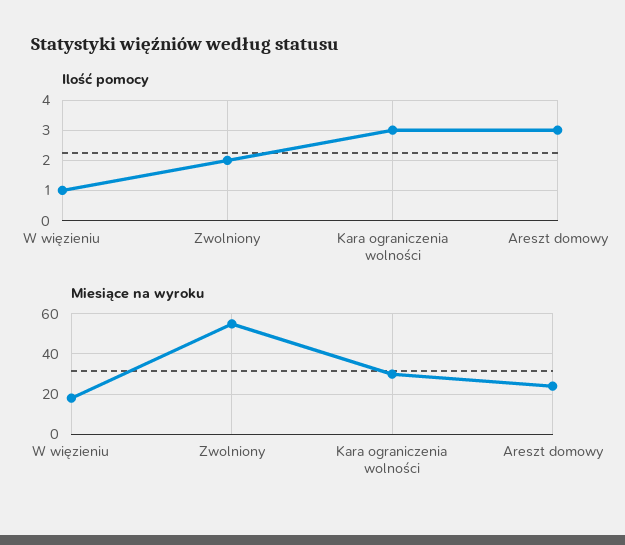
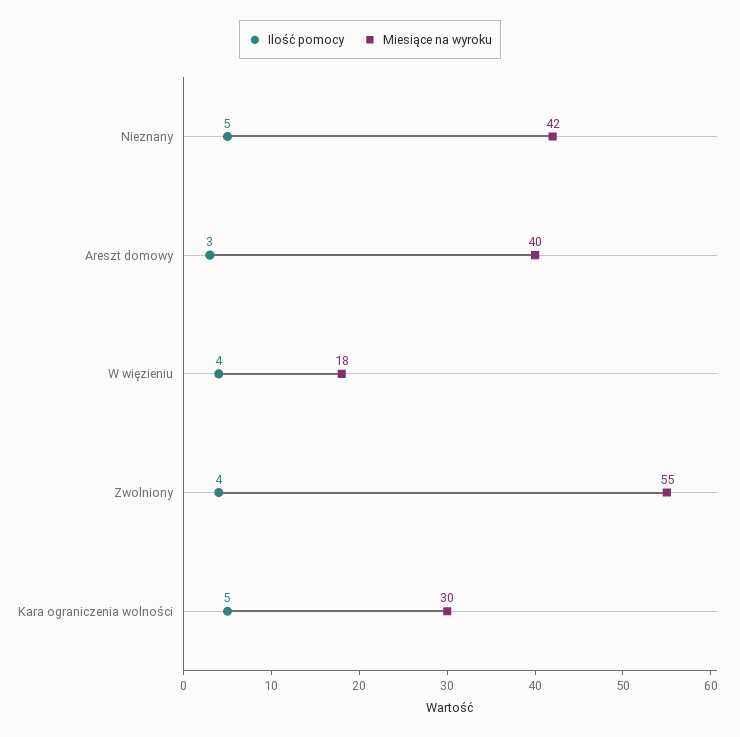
  {
    "Ilość pomocy": {
-     "W więzieniu": 1,
+     "W więzieniu": 4,
-     "Zwolniony": 2,
+     "Zwolniony": 4,
-     "Kara ograniczenia wolności": 3,
+     "Kara ograniczenia wolności": 5,
-     "Areszt domowy": 3
+     "Areszt domowy": 3,
+     "Nieznany": 5
    },
    "Miesiące na wyroku": {
      "W więzieniu": 18,
      "Zwolniony": 55,
      "Kara ograniczenia wolności": 30,
-     "Areszt domowy": 25
+     "Areszt domowy": 40,
+     "Nieznany": 42
    }
  }

